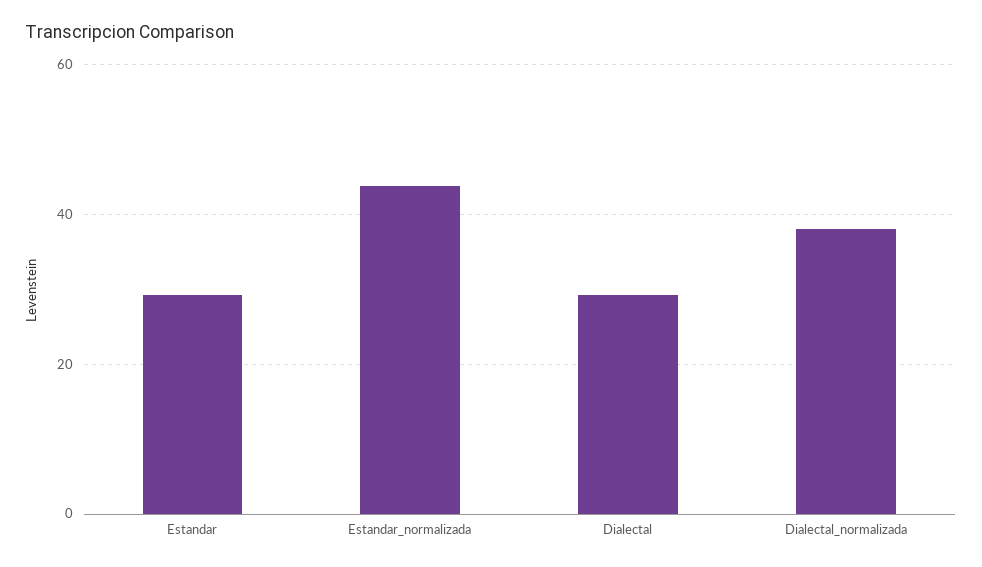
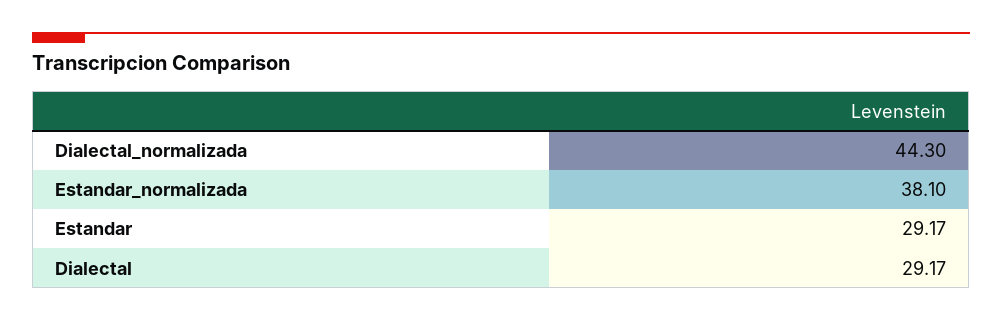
  {
    "Estandar": 29.17,
-   "Estandar_normalizada": 44,
+   "Estandar_normalizada": 38.1,
    "Dialectal": 29.17,
-   "Dialectal_normalizada": 38
+   "Dialectal_normalizada": 44.3
  }

